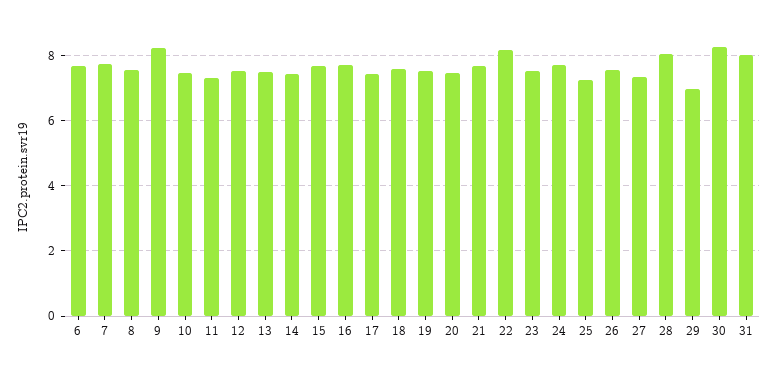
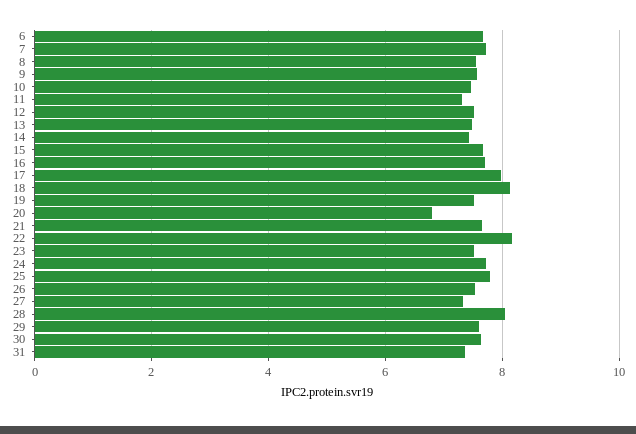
  {
    "6": 7.6,
    "7": 7.8,
    "8": 7.6,
-   "9": 8.2,
+   "9": 7.6,
    "10": 7.4,
    "11": 7.4,
    "12": 7.6,
    "13": 7.4,
    "14": 7.4,
    "15": 7.6,
    "16": 7.8,
-   "17": 7.4,
+   "17": 8,
-   "18": 7.6,
+   "18": 8.2,
    "19": 7.6,
-   "20": 7.4,
+   "20": 6.8,
    "21": 7.6,
    "22": 8.2,
    "23": 7.6,
    "24": 7.8,
-   "25": 7.2,
+   "25": 7.8,
    "26": 7.6,
    "27": 7.4,
    "28": 8,
-   "29": 7,
+   "29": 7.6,
-   "30": 8.2,
+   "30": 7.6,
-   "31": 8
+   "31": 7.4
  }

